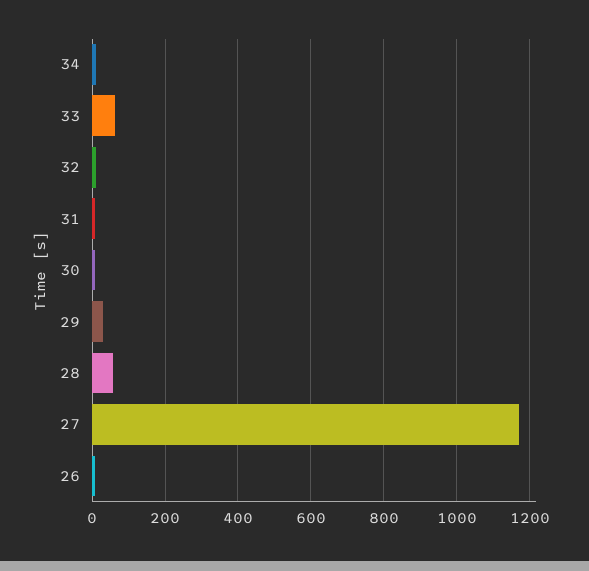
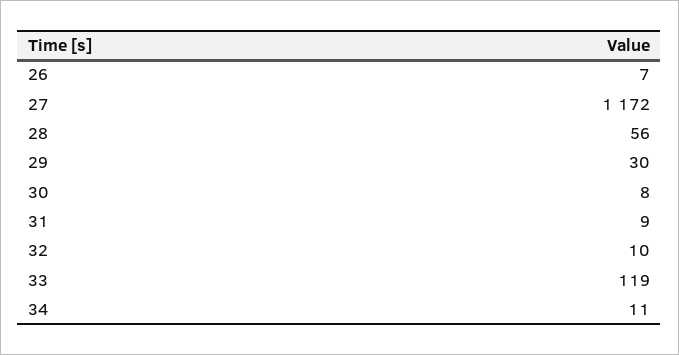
  {
    "34": 11,
-   "33": 60,
+   "33": 119,
    "32": 10,
    "31": 9,
    "30": 8,
    "29": 30,
    "28": 56,
    "27": 1172,
    "26": 7
  }

